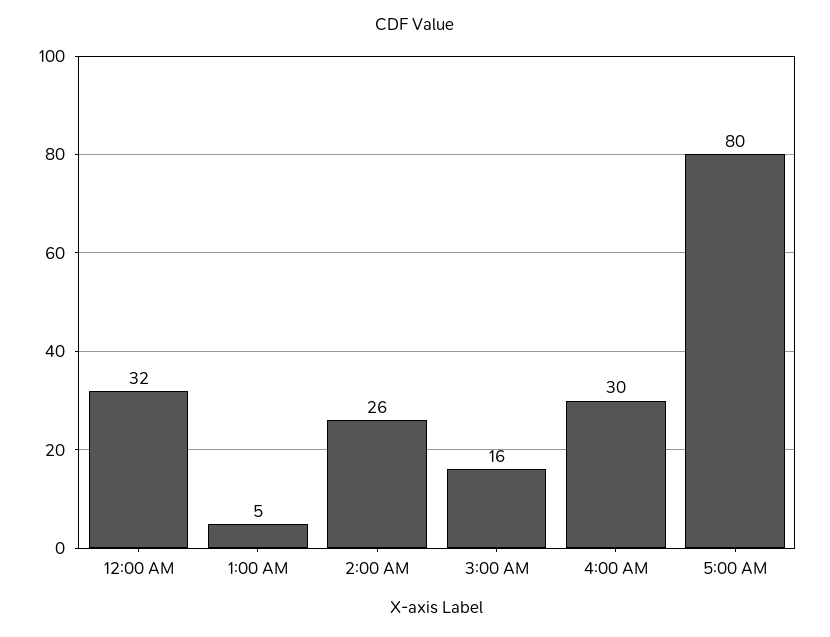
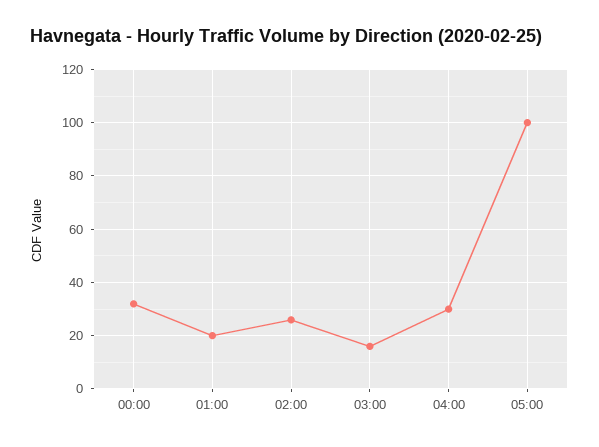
  {
    "12:00 AM": 32,
-   "1:00 AM": 5,
+   "1:00 AM": 20,
    "2:00 AM": 26,
    "3:00 AM": 16,
    "4:00 AM": 30,
-   "5:00 AM": 80
+   "5:00 AM": 100
  }

